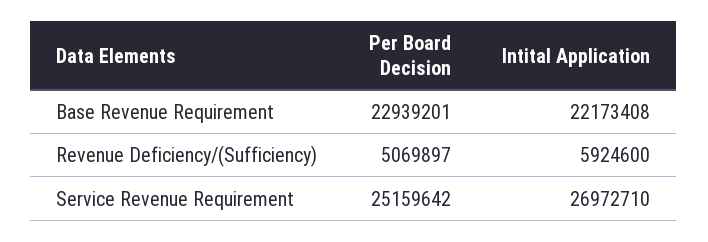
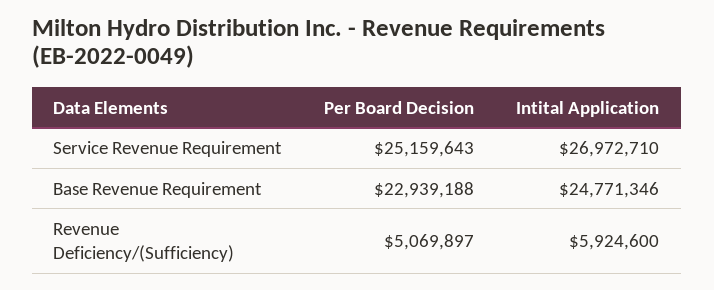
  {
    "Per Board Decision": {
-     "Base Revenue Requirement": 22939201,
+     "Base Revenue Requirement": 22939188,
      "Revenue Deficiency/(Sufficiency)": 5069897,
-     "Service Revenue Requirement": 25159642
+     "Service Revenue Requirement": 25159643
    },
    "Intital Application": {
-     "Base Revenue Requirement": 22173408,
+     "Base Revenue Requirement": 24771346,
      "Revenue Deficiency/(Sufficiency)": 5924600,
      "Service Revenue Requirement": 26972710
    }
  }

